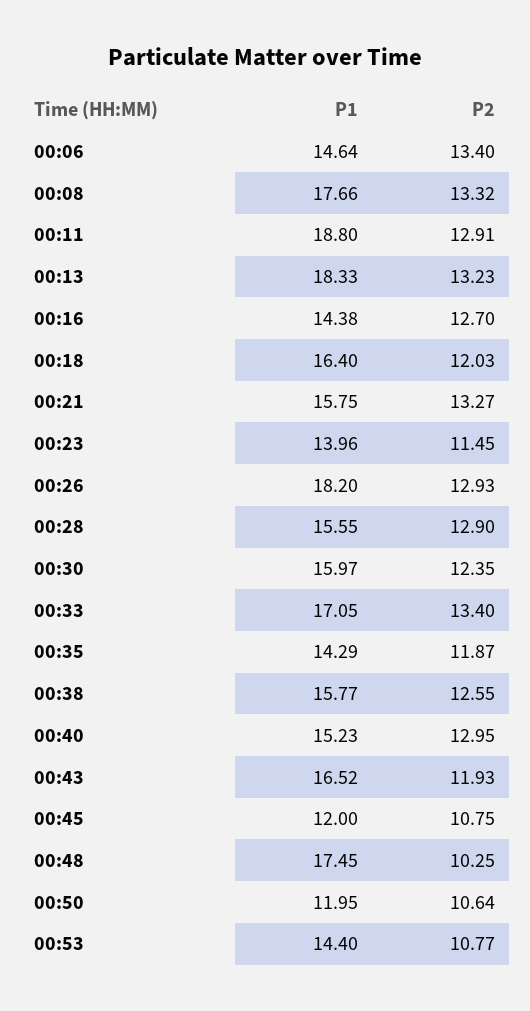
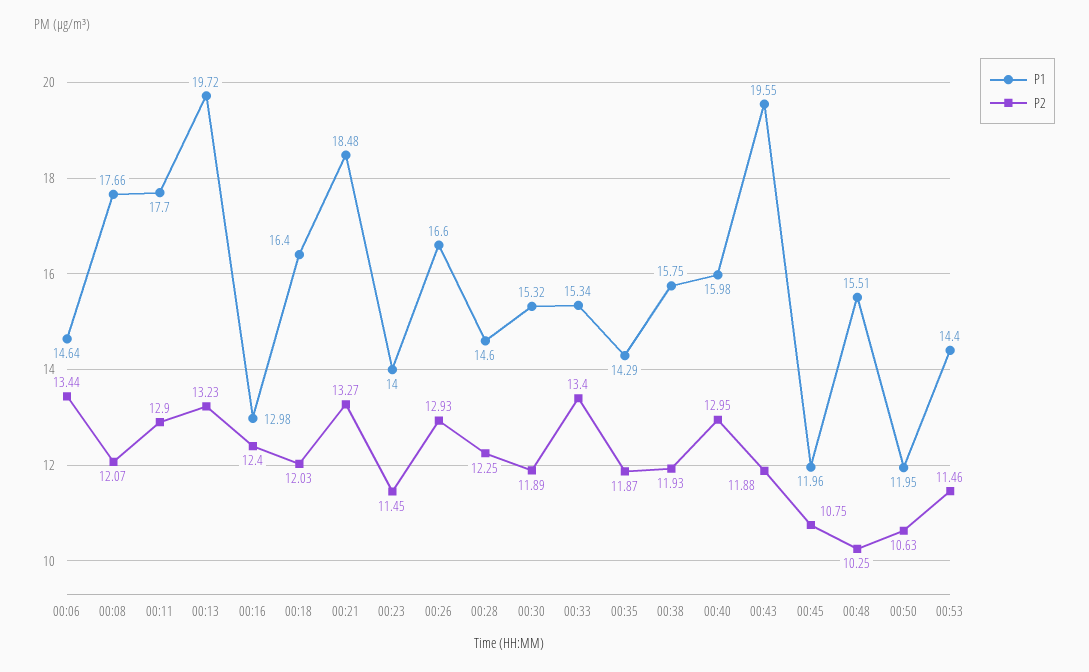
  {
    "P1": {
      "00:06": 14.64,
      "00:08": 17.66,
-     "00:11": 18.8,
+     "00:11": 17.7,
-     "00:13": 18.33,
+     "00:13": 19.72,
-     "00:16": 14.38,
+     "00:16": 12.98,
      "00:18": 16.4,
-     "00:21": 15.75,
+     "00:21": 18.48,
-     "00:23": 13.96,
+     "00:23": 14,
-     "00:26": 18.2,
+     "00:26": 16.6,
-     "00:28": 15.55,
+     "00:28": 14.6,
-     "00:30": 15.97,
+     "00:30": 15.32,
-     "00:33": 17.05,
+     "00:33": 15.34,
      "00:35": 14.29,
-     "00:38": 15.77,
+     "00:38": 15.75,
-     "00:40": 15.23,
+     "00:40": 15.98,
-     "00:43": 16.52,
+     "00:43": 19.55,
-     "00:45": 12,
+     "00:45": 11.96,
-     "00:48": 17.45,
+     "00:48": 15.51,
      "00:50": 11.95,
      "00:53": 14.4
    },
    "P2": {
-     "00:06": 13.4,
+     "00:06": 13.44,
-     "00:08": 13.32,
+     "00:08": 12.07,
-     "00:11": 12.91,
+     "00:11": 12.9,
      "00:13": 13.23,
-     "00:16": 12.7,
+     "00:16": 12.4,
      "00:18": 12.03,
      "00:21": 13.27,
      "00:23": 11.45,
      "00:26": 12.93,
-     "00:28": 12.9,
+     "00:28": 12.25,
-     "00:30": 12.35,
+     "00:30": 11.89,
      "00:33": 13.4,
      "00:35": 11.87,
-     "00:38": 12.55,
+     "00:38": 11.93,
      "00:40": 12.95,
-     "00:43": 11.93,
+     "00:43": 11.88,
      "00:45": 10.75,
      "00:48": 10.25,
-     "00:50": 10.64,
+     "00:50": 10.63,
-     "00:53": 10.77
+     "00:53": 11.46
    }
  }

